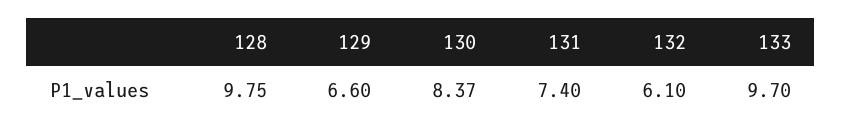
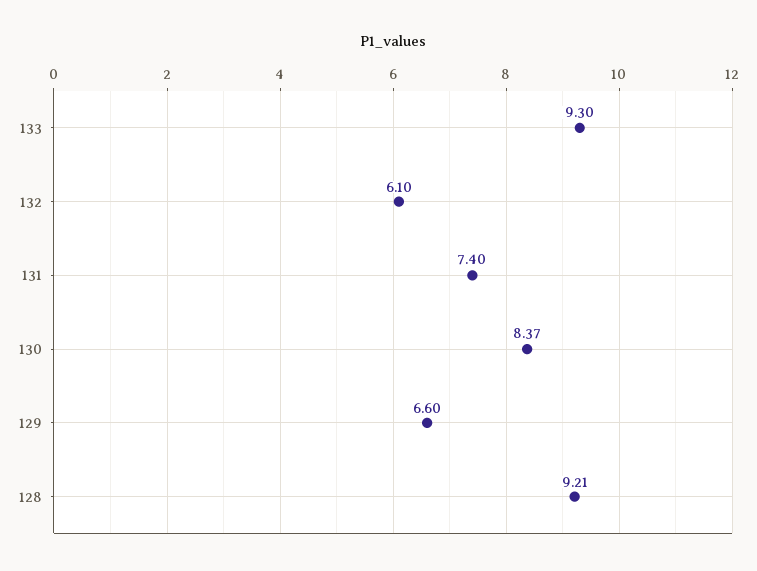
  {
-   "128": 9.75,
+   "128": 9.21,
    "129": 6.6,
    "130": 8.37,
    "131": 7.4,
    "132": 6.1,
-   "133": 9.7
+   "133": 9.3
  }

